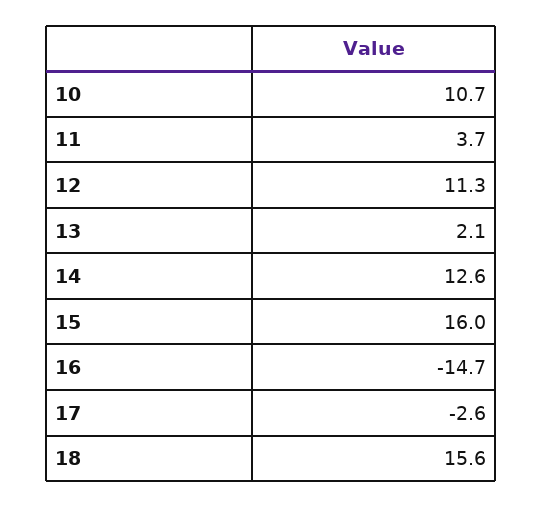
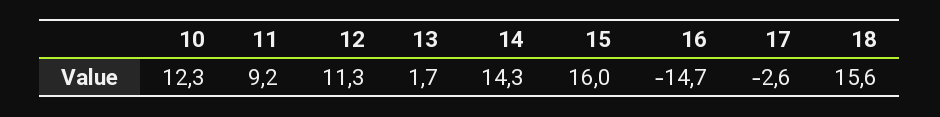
  {
-   "10": 10.7,
+   "10": 12.3,
-   "11": 3.7,
+   "11": 9.2,
    "12": 11.3,
-   "13": 2.1,
+   "13": 1.7,
-   "14": 12.6,
+   "14": 14.3,
    "15": 16,
    "16": -14.7,
    "17": -2.6,
    "18": 15.6
  }

